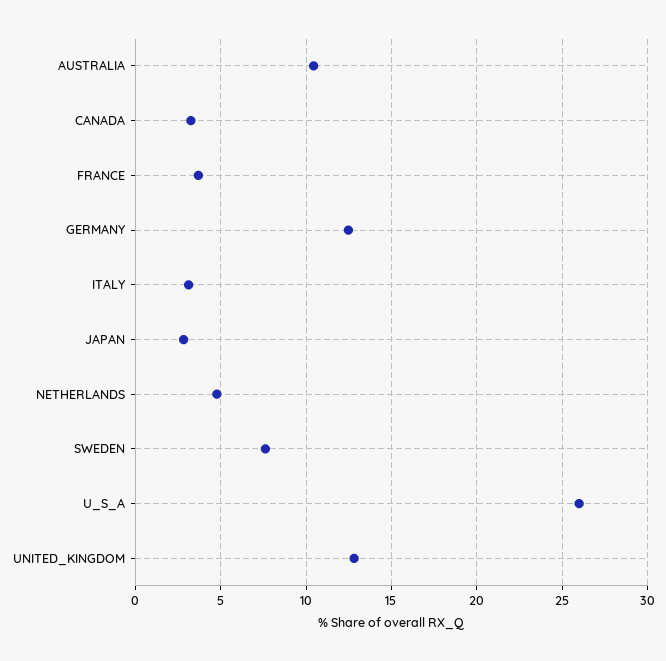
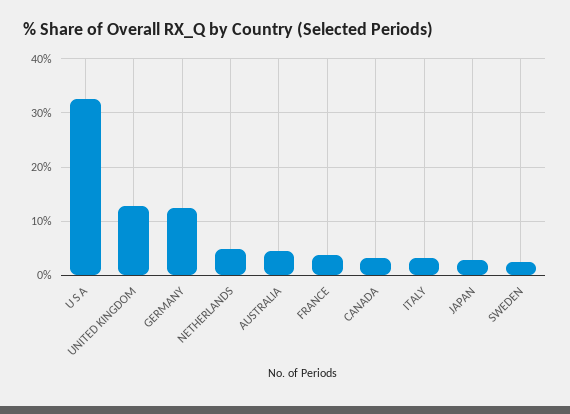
  {
-   "AUSTRALIA": 10.5,
+   "AUSTRALIA": 4,
    "CANADA": 3.5,
    "FRANCE": 3.5,
    "GERMANY": 12.5,
    "ITALY": 3,
    "JAPAN": 3,
    "NETHERLANDS": 5,
-   "SWEDEN": 7.5,
+   "SWEDEN": 2,
-   "U_S_A": 26,
+   "U_S_A": 32,
    "UNITED_KINGDOM": 13
  }

